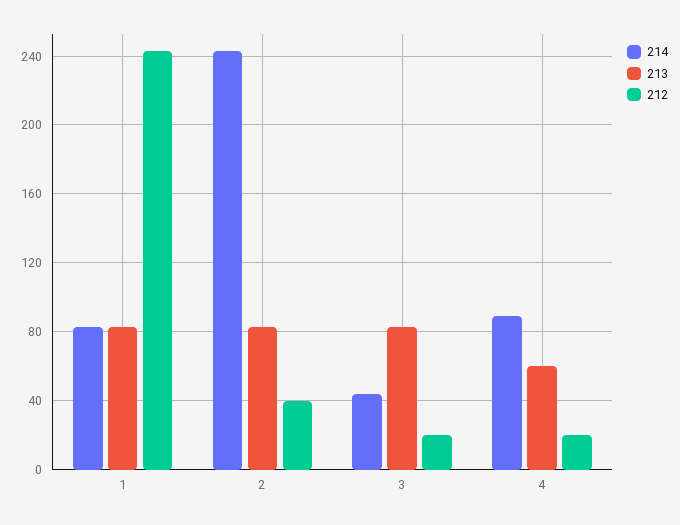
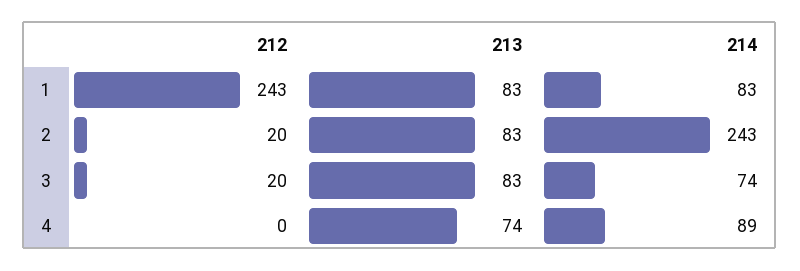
  {
    "214": {
      "1": 83,
      "2": 243,
-     "3": 45,
+     "3": 74,
      "4": 89
    },
    "213": {
      "1": 83,
      "2": 83,
      "3": 83,
-     "4": 60
+     "4": 74
    },
    "212": {
      "1": 243,
-     "2": 40,
+     "2": 20,
      "3": 20,
-     "4": 20
+     "4": 0
    }
  }

